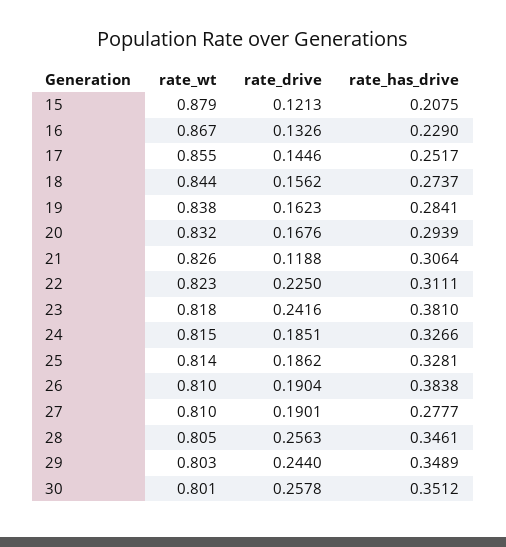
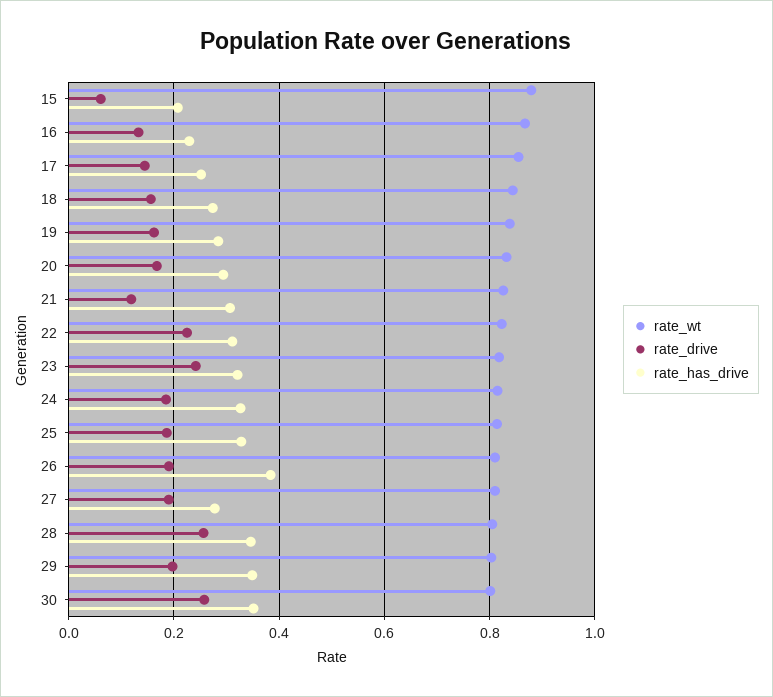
  {
    "rate_wt": {
      "15": 0.879,
      "16": 0.867,
      "17": 0.855,
      "18": 0.844,
      "19": 0.838,
      "20": 0.832,
      "21": 0.826,
      "22": 0.823,
      "23": 0.818,
      "24": 0.815,
      "25": 0.814,
      "26": 0.81,
      "27": 0.81,
      "28": 0.805,
      "29": 0.803,
      "30": 0.801
    },
    "rate_drive": {
-     "15": 0.1213,
+     "15": 0.06,
      "16": 0.1326,
      "17": 0.1446,
      "18": 0.1562,
      "19": 0.1623,
      "20": 0.1676,
      "21": 0.1188,
      "22": 0.225,
      "23": 0.2416,
      "24": 0.1851,
      "25": 0.1862,
      "26": 0.1904,
      "27": 0.1901,
      "28": 0.2563,
-     "29": 0.244,
+     "29": 0.2,
      "30": 0.2578
    },
    "rate_has_drive": {
      "15": 0.2075,
      "16": 0.229,
      "17": 0.2517,
      "18": 0.2737,
      "19": 0.2841,
      "20": 0.2939,
      "21": 0.3064,
      "22": 0.3111,
-     "23": 0.381,
+     "23": 0.32,
      "24": 0.3266,
      "25": 0.3281,
      "26": 0.3838,
      "27": 0.2777,
      "28": 0.3461,
      "29": 0.3489,
      "30": 0.3512
    }
  }

